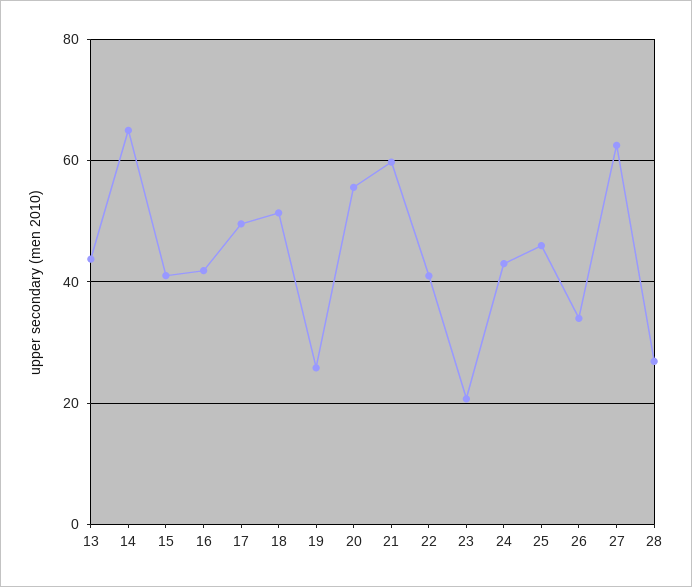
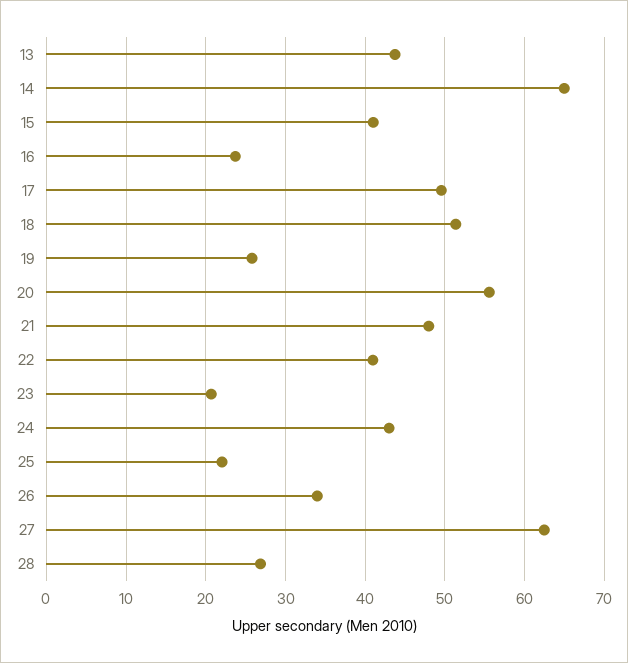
  {
    "13": 44,
    "14": 65,
    "15": 41,
-   "16": 42,
+   "16": 24,
    "17": 50,
    "18": 51,
    "19": 26,
    "20": 56,
-   "21": 60,
+   "21": 48,
    "22": 41,
    "23": 21,
    "24": 43,
-   "25": 46,
+   "25": 22,
    "26": 34,
    "27": 62,
    "28": 27
  }

